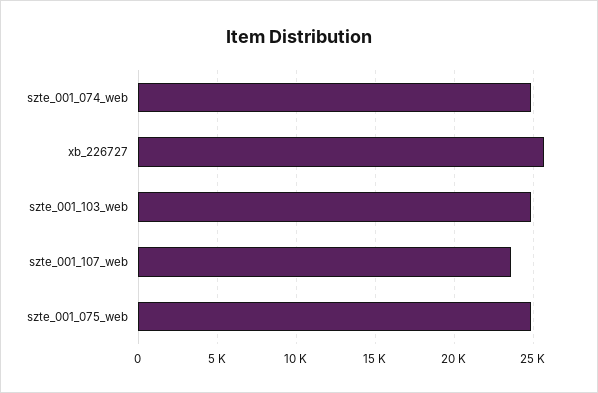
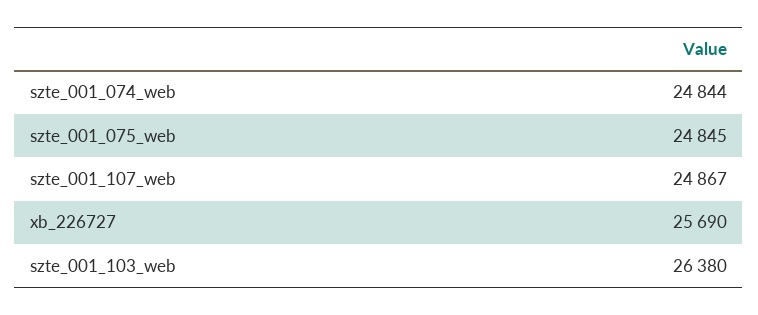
  {
    "szte_001_074_web": 24844,
    "xb_226727": 25690,
-   "szte_001_103_web": 25000,
+   "szte_001_103_web": 26380,
-   "szte_001_107_web": 23500,
+   "szte_001_107_web": 24867,
    "szte_001_075_web": 24845
  }

